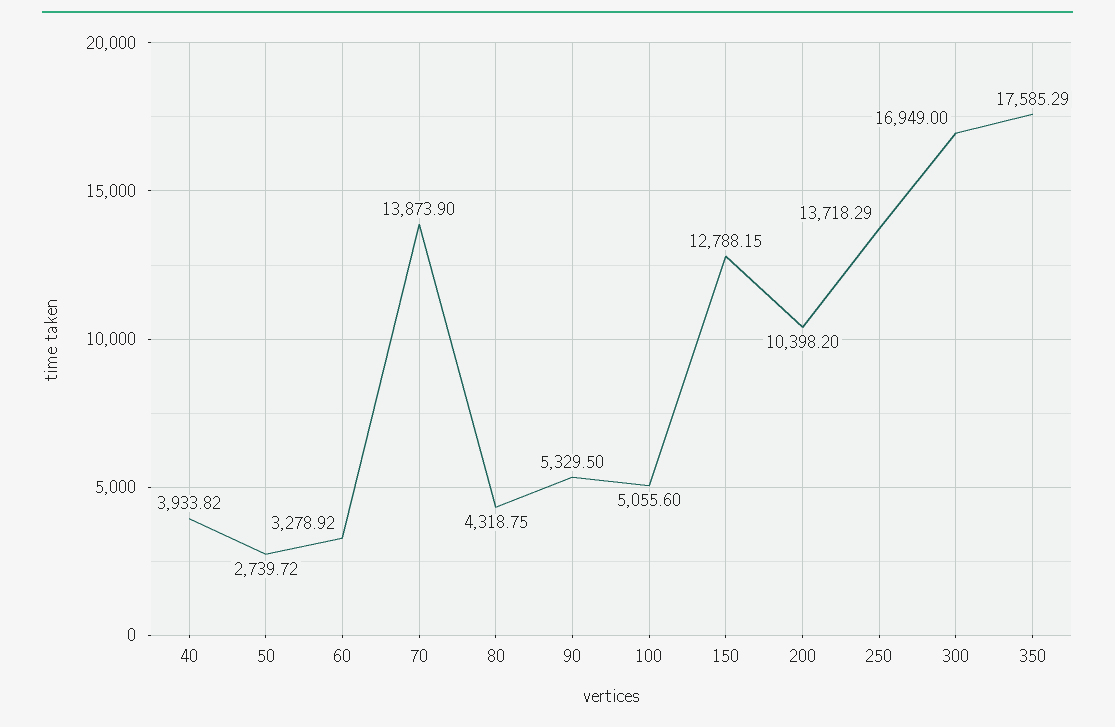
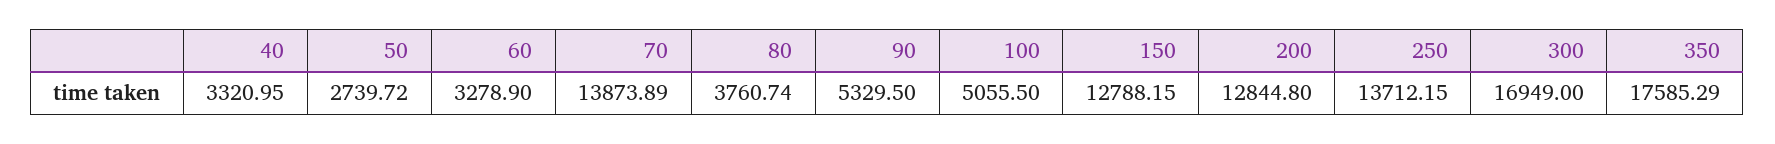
  {
-   "40": 3933.82,
+   "40": 3320.95,
    "50": 2739.72,
-   "60": 3278.92,
+   "60": 3278.9,
-   "70": 13873.9,
+   "70": 13873.89,
-   "80": 4318.75,
+   "80": 3760.74,
    "90": 5329.5,
-   "100": 5055.6,
+   "100": 5055.5,
    "150": 12788.15,
-   "200": 10398.2,
+   "200": 12844.8,
-   "250": 13718.29,
+   "250": 13712.15,
    "300": 16949,
    "350": 17585.29
  }

